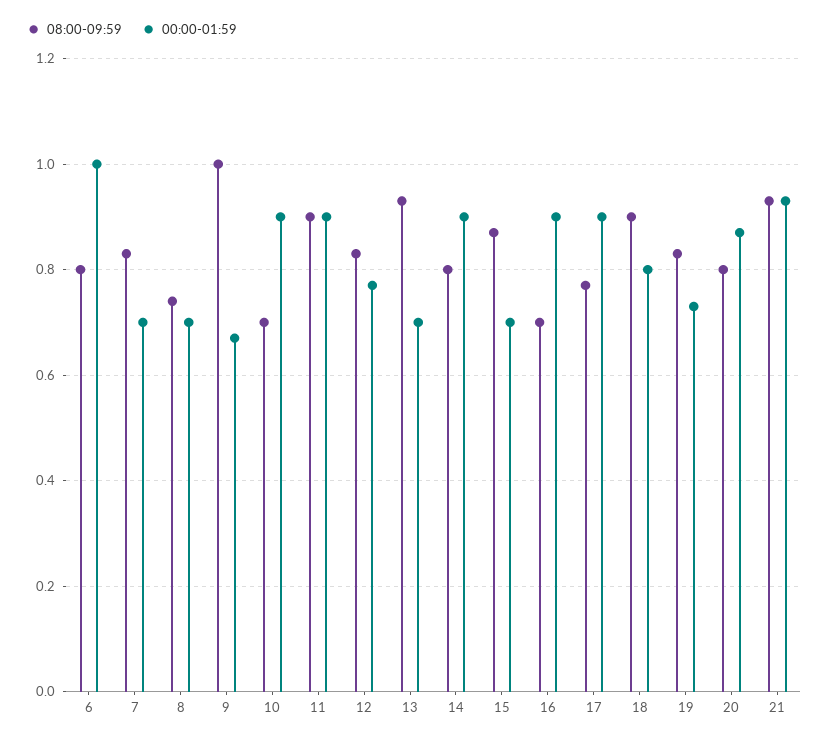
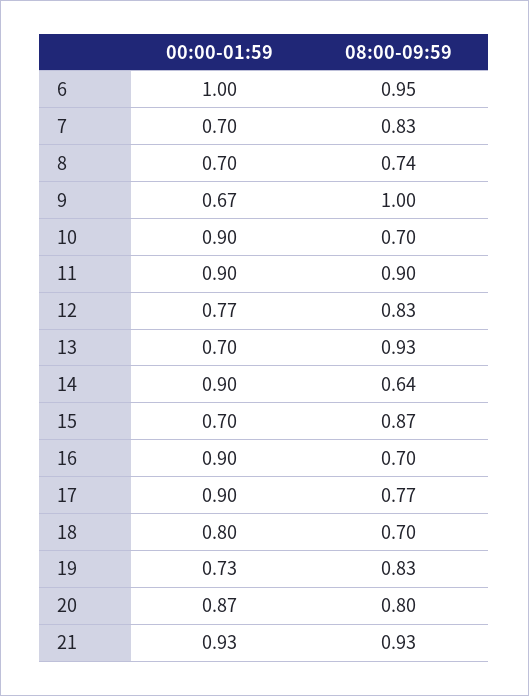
  {
    "08:00-09:59": {
-     "6": 0.8,
+     "6": 0.95,
      "7": 0.83,
      "8": 0.74,
      "9": 1,
      "10": 0.7,
      "11": 0.9,
      "12": 0.83,
      "13": 0.93,
-     "14": 0.8,
+     "14": 0.64,
      "15": 0.87,
      "16": 0.7,
      "17": 0.77,
-     "18": 0.9,
+     "18": 0.7,
      "19": 0.83,
      "20": 0.8,
      "21": 0.93
    },
    "00:00-01:59": {
      "6": 1,
      "7": 0.7,
      "8": 0.7,
      "9": 0.67,
      "10": 0.9,
      "11": 0.9,
      "12": 0.77,
      "13": 0.7,
      "14": 0.9,
      "15": 0.7,
      "16": 0.9,
      "17": 0.9,
      "18": 0.8,
      "19": 0.73,
      "20": 0.87,
      "21": 0.93
    }
  }

